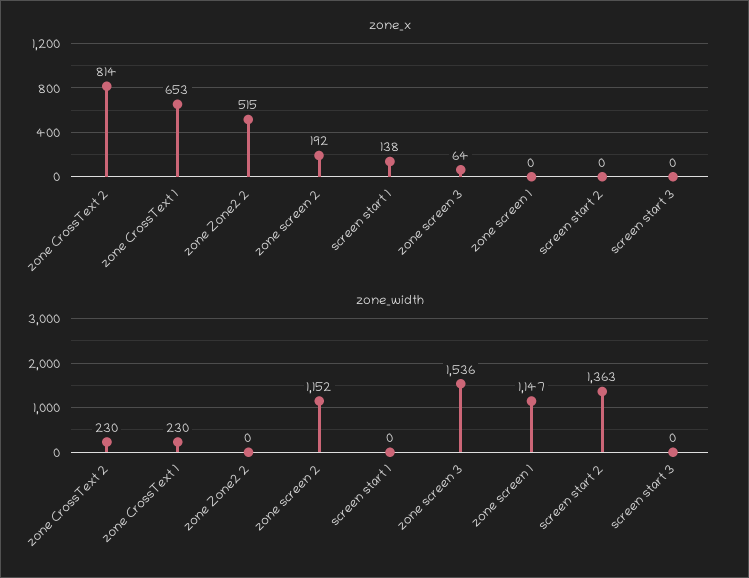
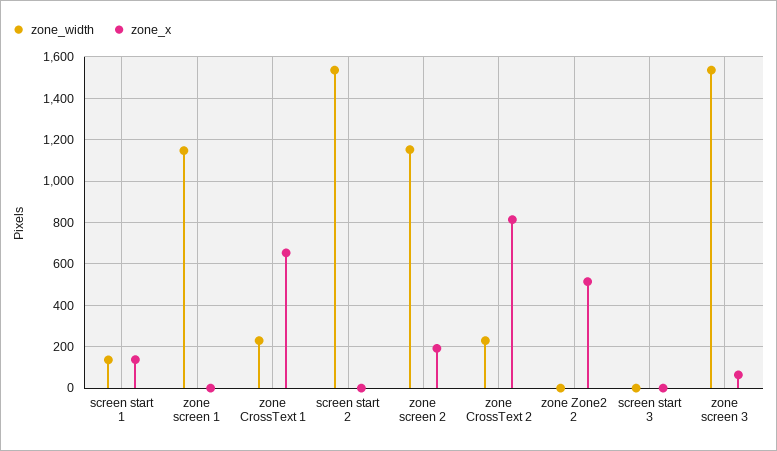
  {
    "zone_x": {
      "zone CrossText 2": 814,
      "zone CrossText 1": 653,
      "zone Zone2 2": 515,
      "zone screen 2": 192,
      "screen start 1": 138,
      "zone screen 3": 64,
      "zone screen 1": 0,
      "screen start 2": 0,
      "screen start 3": 0
    },
    "zone_width": {
      "zone CrossText 2": 230,
      "zone CrossText 1": 230,
      "zone Zone2 2": 0,
      "zone screen 2": 1152,
-     "screen start 1": 0,
+     "screen start 1": 150,
      "zone screen 3": 1536,
      "zone screen 1": 1147,
-     "screen start 2": 1363,
+     "screen start 2": 1550,
      "screen start 3": 0
    }
  }

